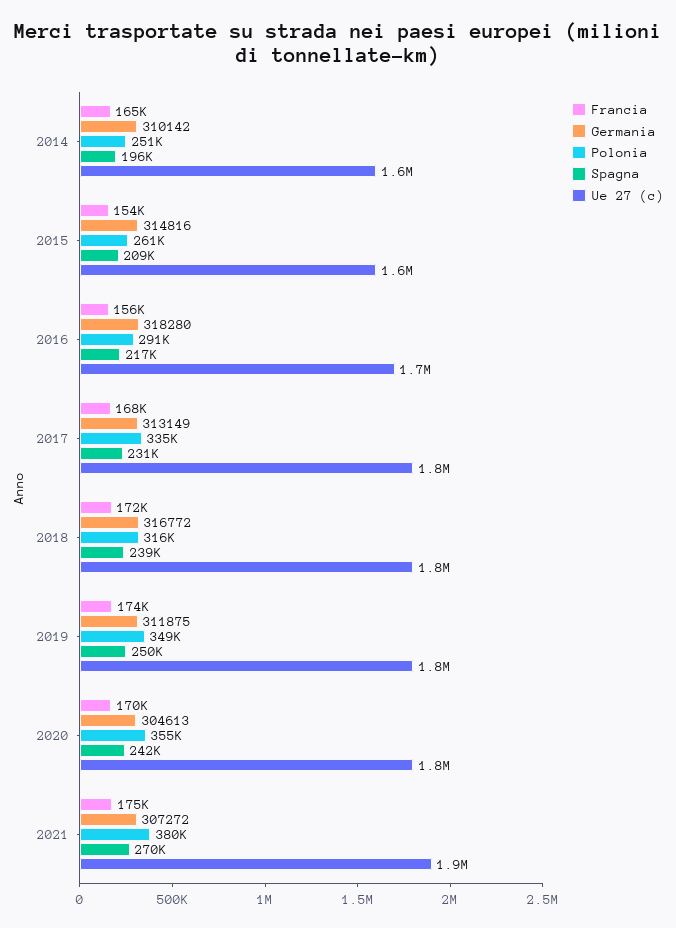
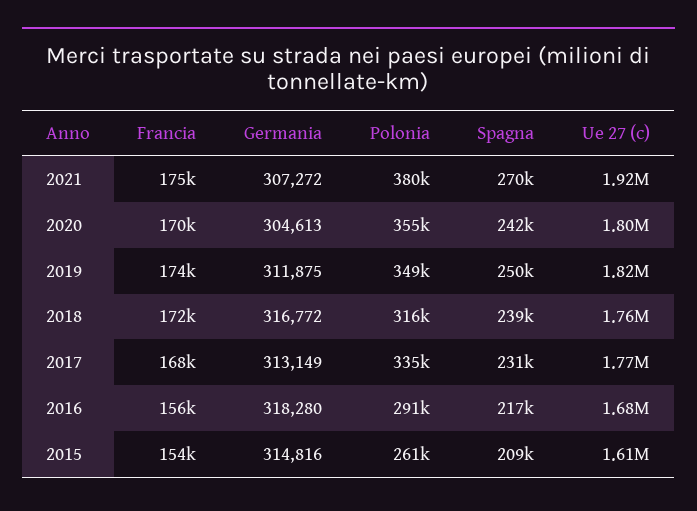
  {
    "Francia": {
-     "2014": 165000,
      "2015": 154000,
      "2016": 156000,
      "2017": 168000,
      "2018": 172000,
      "2019": 174000,
      "2020": 170000,
      "2021": 175000
    },
    "Germania": {
-     "2014": 310142,
      "2015": 314816,
      "2016": 318280,
      "2017": 313149,
      "2018": 316772,
      "2019": 311875,
      "2020": 304613,
      "2021": 307272
    },
    "Polonia": {
-     "2014": 251000,
      "2015": 261000,
      "2016": 291000,
      "2017": 335000,
      "2018": 316000,
      "2019": 349000,
      "2020": 355000,
      "2021": 380000
    },
    "Spagna": {
-     "2014": 196000,
      "2015": 209000,
      "2016": 217000,
      "2017": 231000,
      "2018": 239000,
      "2019": 250000,
      "2020": 242000,
      "2021": 270000
    },
    "Ue 27 (c)": {
-     "2014": 1600000,
      "2015": 1610000,
      "2016": 1680000,
      "2017": 1770000,
      "2018": 1760000,
      "2019": 1820000,
      "2020": 1800000,
      "2021": 1920000
    }
  }

